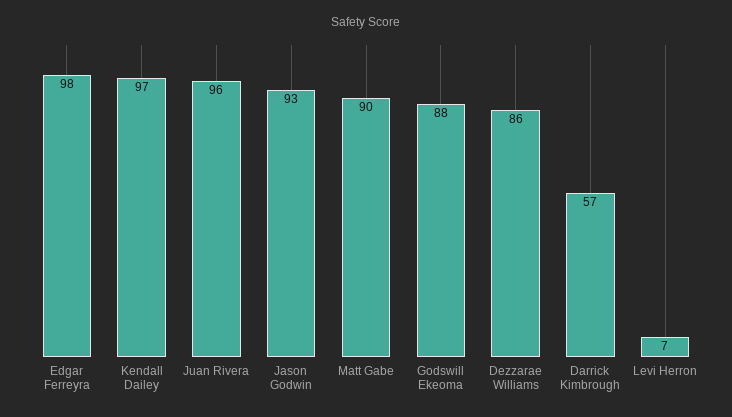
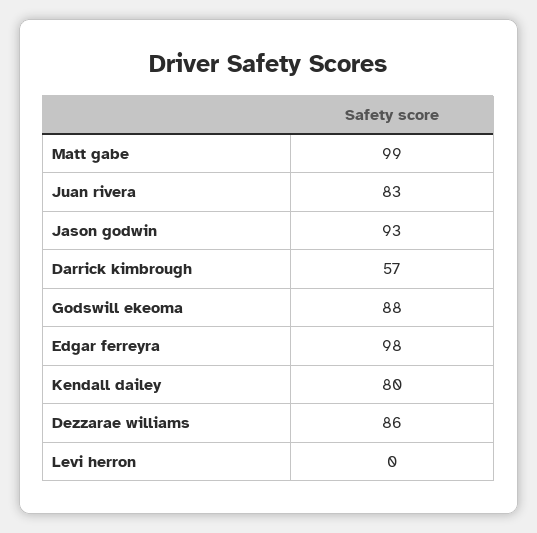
  {
    "Edgar Ferreyra": 98,
-   "Kendall Dailey": 97,
+   "Kendall Dailey": 80,
-   "Juan Rivera": 96,
+   "Juan Rivera": 83,
    "Jason Godwin": 93,
-   "Matt Gabe": 90,
+   "Matt Gabe": 99,
    "Godswill Ekeoma": 88,
    "Dezzarae Williams": 86,
    "Darrick Kimbrough": 57,
-   "Levi Herron": 7
+   "Levi Herron": 0
  }

